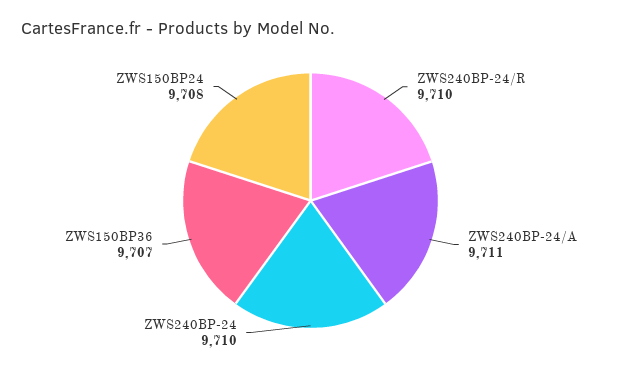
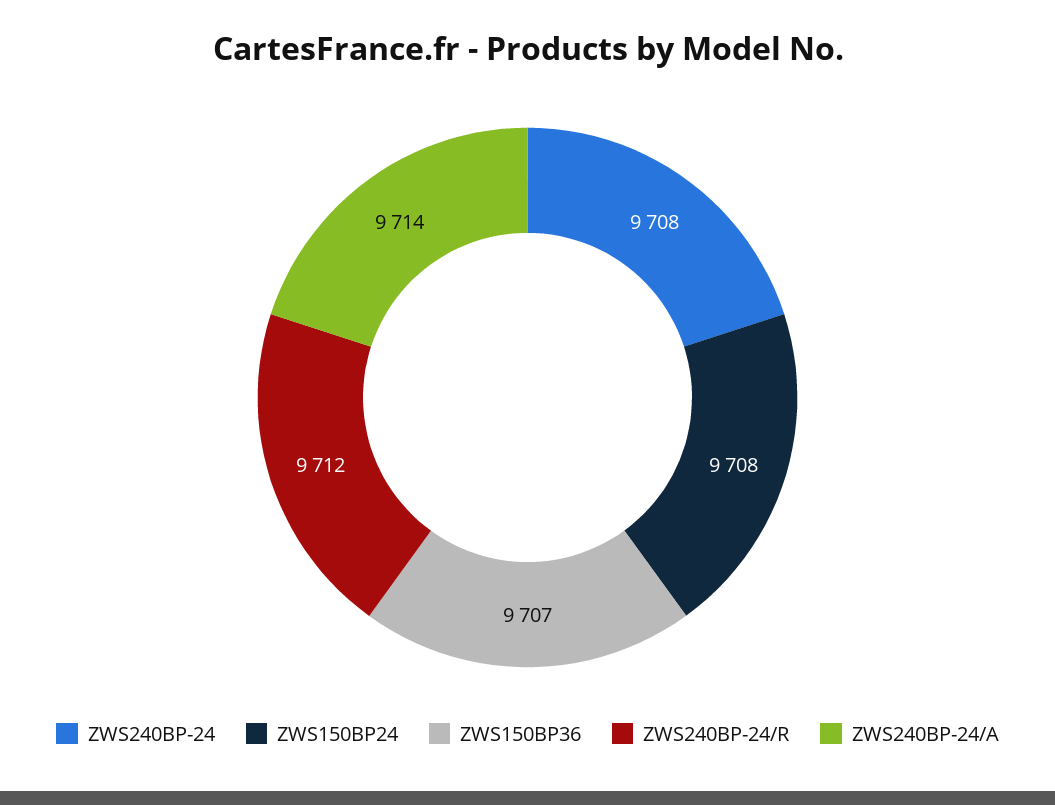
  {
-   "ZWS240BP-24/R": 9710,
+   "ZWS240BP-24/R": 9712,
-   "ZWS240BP-24/A": 9711,
+   "ZWS240BP-24/A": 9714,
-   "ZWS240BP-24": 9710,
+   "ZWS240BP-24": 9708,
    "ZWS150BP36": 9707,
    "ZWS150BP24": 9708
  }

